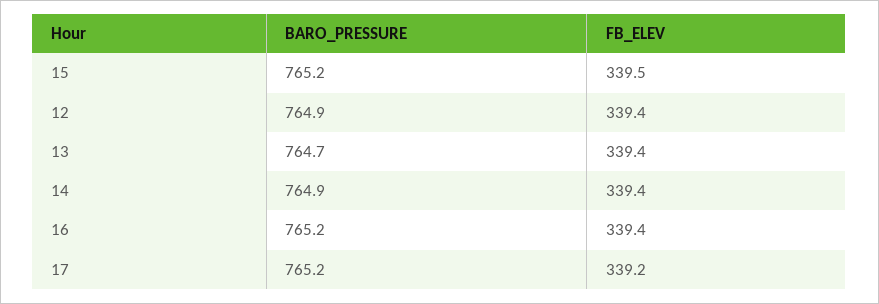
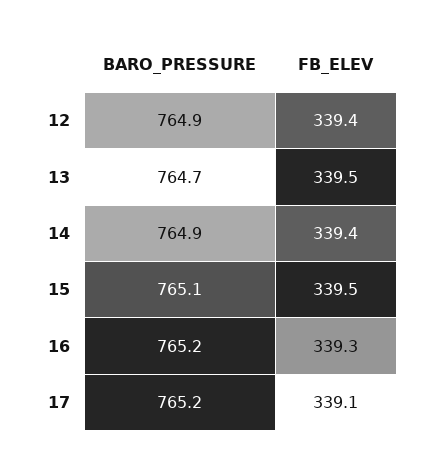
  {
    "BARO_PRESSURE": {
-     "15": 765.2,
+     "15": 765.1,
      "12": 764.9,
      "13": 764.7,
      "14": 764.9,
      "16": 765.2,
      "17": 765.2
    },
    "FB_ELEV": {
      "15": 339.5,
      "12": 339.4,
-     "13": 339.4,
+     "13": 339.5,
      "14": 339.4,
-     "16": 339.4,
+     "16": 339.3,
-     "17": 339.2
+     "17": 339.1
    }
  }

